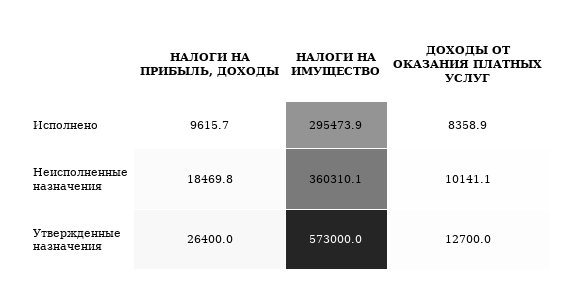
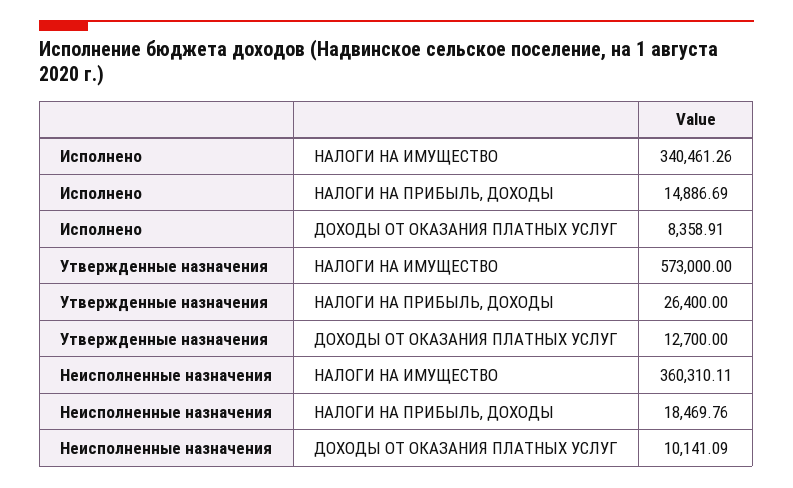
  {
    "НАЛОГИ НА ПРИБЫЛЬ, ДОХОДЫ": {
-     "Исполнено": 9615.7,
+     "Исполнено": 14886.69,
      "Неисполненные назначения": 18469.76,
      "Утвержденные назначения": 26400
    },
    "НАЛОГИ НА ИМУЩЕСТВО": {
-     "Исполнено": 295473.9,
+     "Исполнено": 340461.26,
      "Неисполненные назначения": 360310.11,
      "Утвержденные назначения": 573000
    },
    "ДОХОДЫ ОТ ОКАЗАНИЯ ПЛАТНЫХ УСЛУГ": {
      "Исполнено": 8358.91,
      "Неисполненные назначения": 10141.09,
      "Утвержденные назначения": 12700
    }
  }

